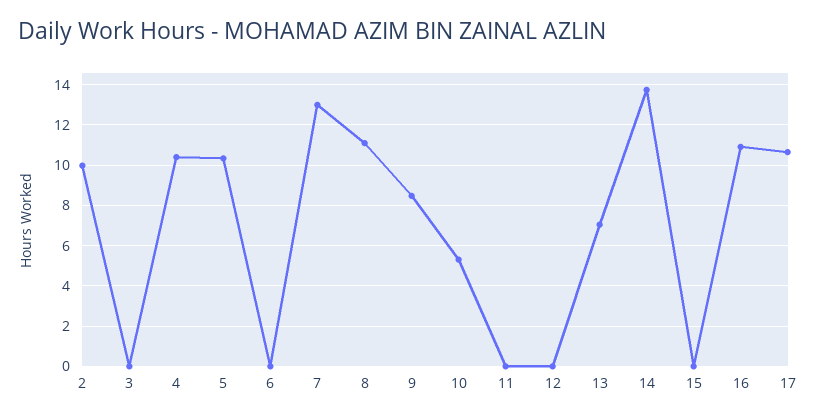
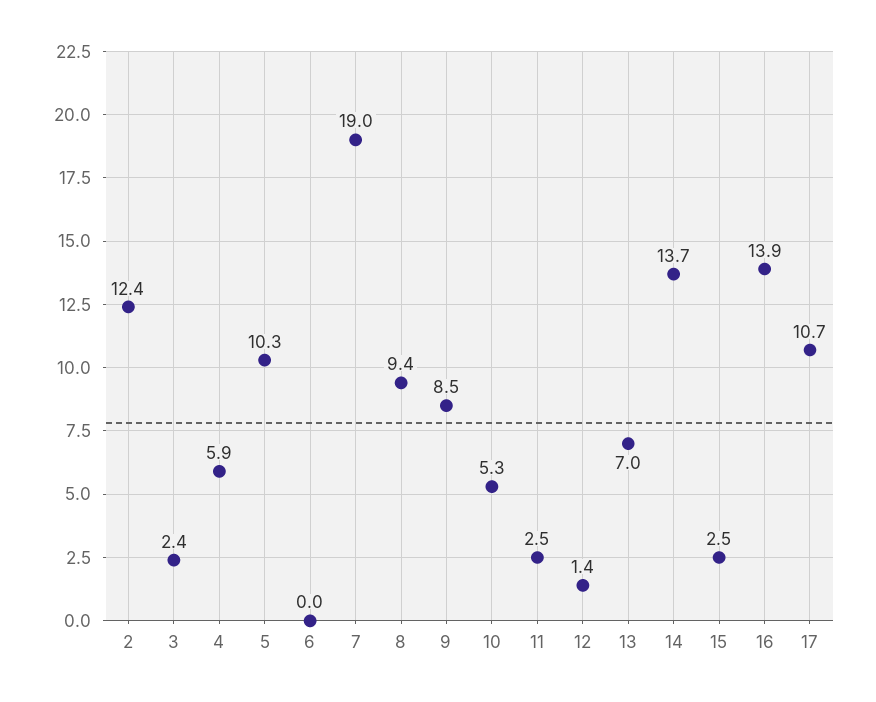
  {
-   "2": 10,
+   "2": 12.4,
-   "3": 0,
+   "3": 2.4,
-   "4": 10.5,
+   "4": 5.9,
    "5": 10.3,
    "6": 0,
-   "7": 13,
+   "7": 19,
-   "8": 11,
+   "8": 9.4,
    "9": 8.5,
    "10": 5.3,
-   "11": 0,
+   "11": 2.5,
-   "12": 0,
+   "12": 1.4,
    "13": 7,
    "14": 13.7,
-   "15": 0,
+   "15": 2.5,
-   "16": 11,
+   "16": 13.9,
    "17": 10.7
  }

